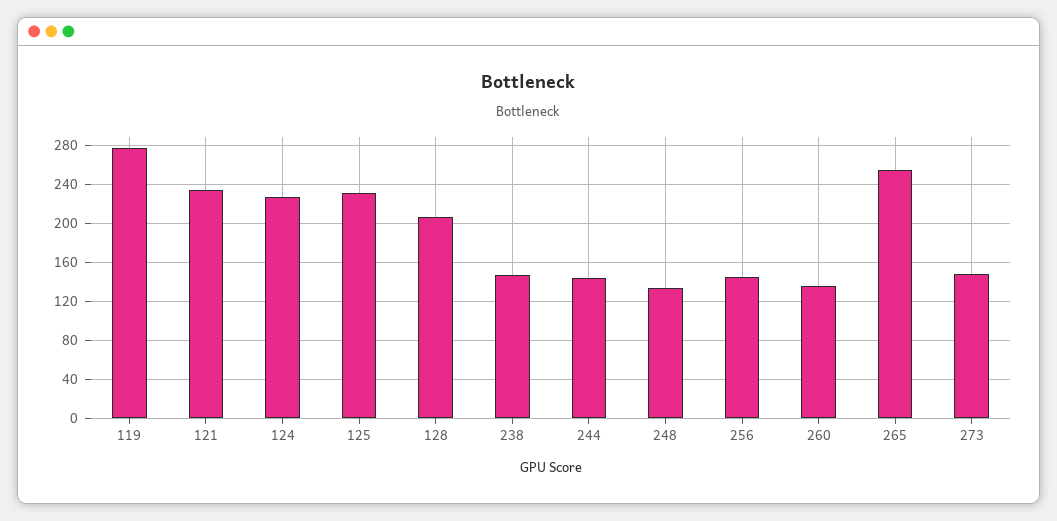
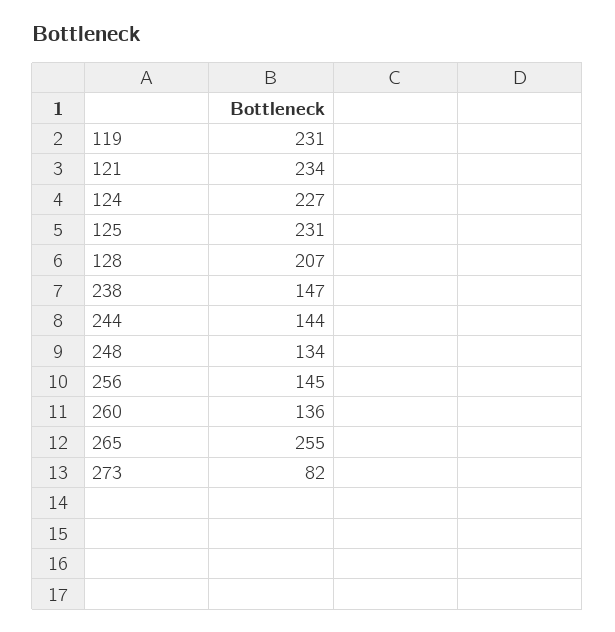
  {
-   "119": 280,
+   "119": 231,
    "121": 234,
    "124": 227,
    "125": 231,
    "128": 207,
    "238": 147,
    "244": 144,
    "248": 134,
    "256": 145,
    "260": 136,
    "265": 255,
-   "273": 150
+   "273": 82
  }

